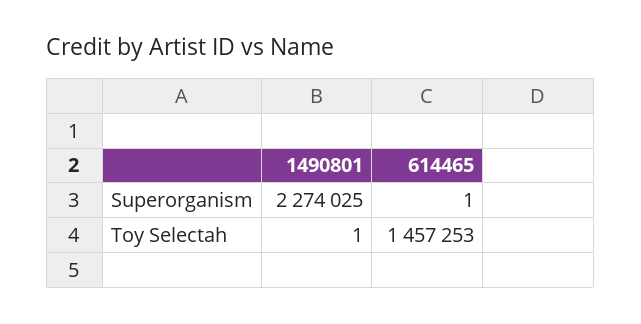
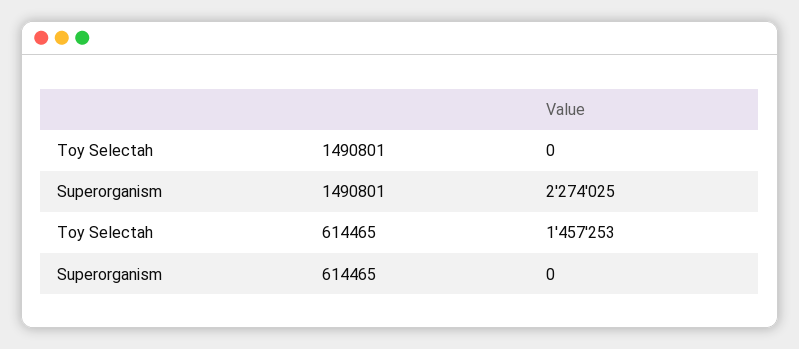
  {
    "1490801": {
      "Superorganism": 2274025,
-     "Toy Selectah": 1
+     "Toy Selectah": 0
    },
    "614465": {
-     "Superorganism": 1,
+     "Superorganism": 0,
      "Toy Selectah": 1457253
    }
  }

